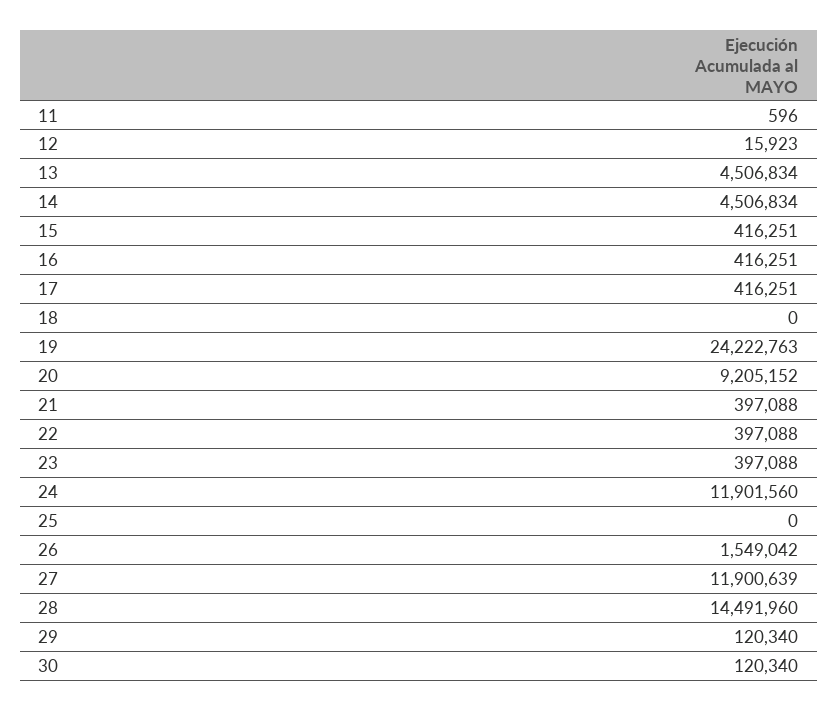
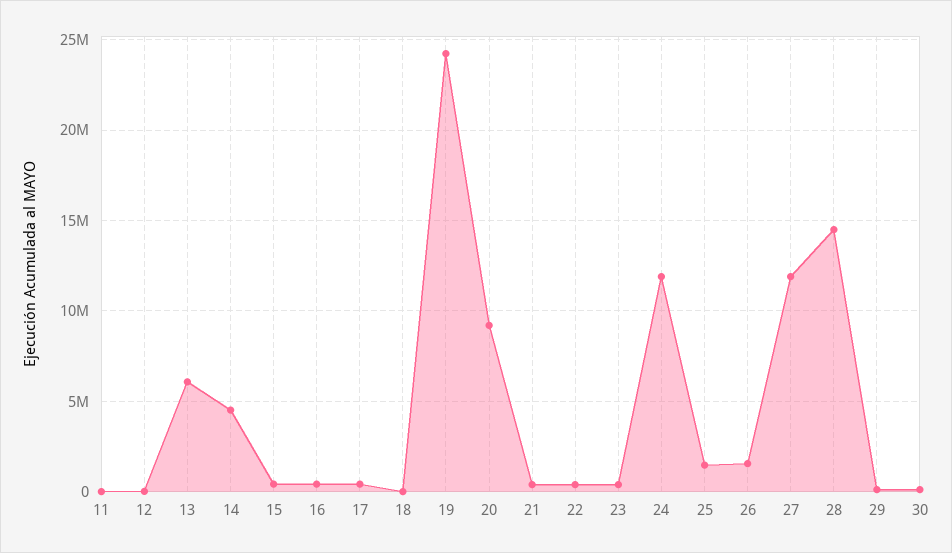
  {
    "11": 596,
    "12": 15923,
-   "13": 4506834,
+   "13": 6000000,
    "14": 4506834,
    "15": 416251,
    "16": 416251,
    "17": 416251,
    "18": 0,
    "19": 24222763,
    "20": 9205152,
    "21": 397088,
    "22": 397088,
    "23": 397088,
    "24": 11901560,
-   "25": 0,
+   "25": 1500000,
    "26": 1549042,
    "27": 11900639,
    "28": 14491960,
    "29": 120340,
    "30": 120340
  }

